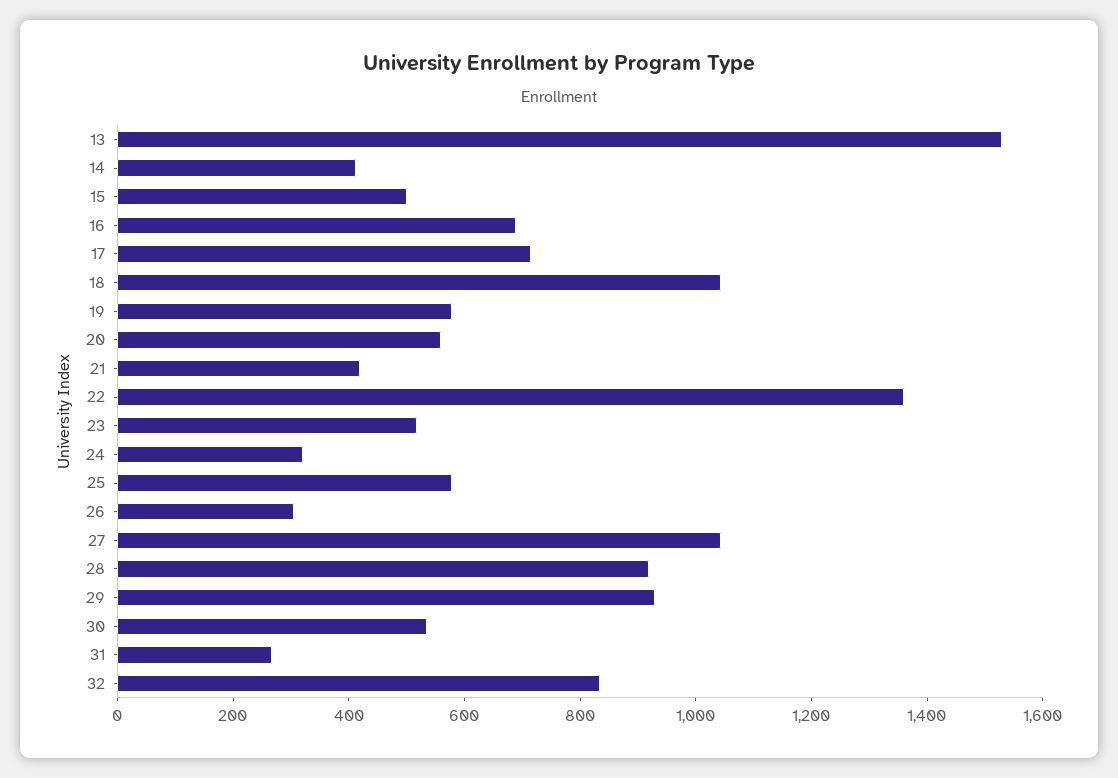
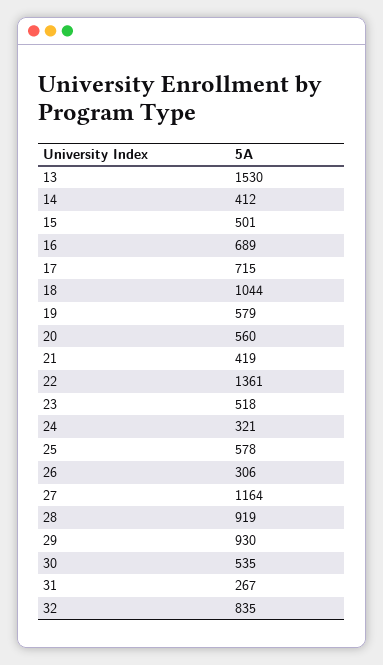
  {
    "13": 1530,
    "14": 412,
    "15": 501,
    "16": 689,
    "17": 715,
    "18": 1044,
    "19": 579,
    "20": 560,
    "21": 419,
    "22": 1361,
    "23": 518,
    "24": 321,
    "25": 578,
    "26": 306,
-   "27": 1050,
+   "27": 1164,
    "28": 919,
    "29": 930,
    "30": 535,
    "31": 267,
    "32": 835
  }

